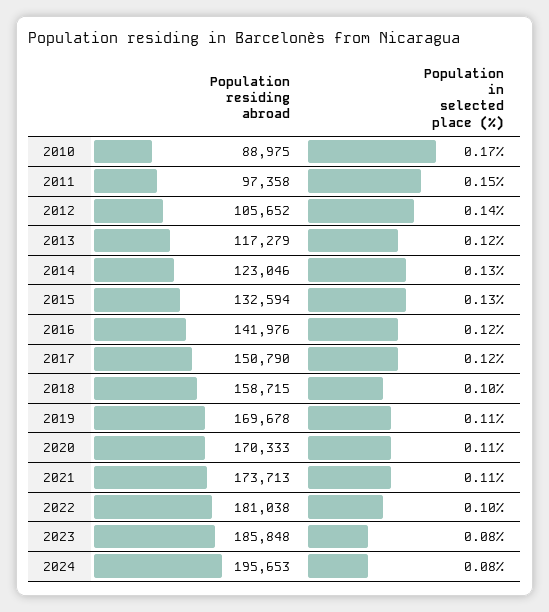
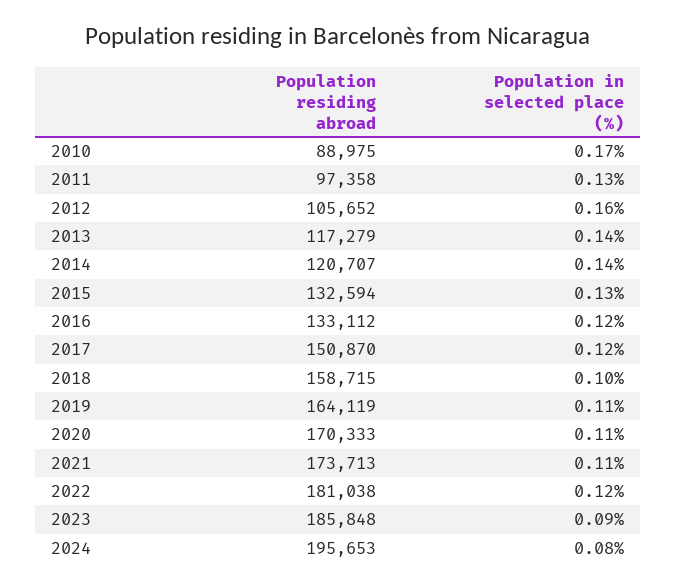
  {
    "Population residing abroad": {
      "2010": 88975,
      "2011": 97358,
      "2012": 105652,
      "2013": 117279,
-     "2014": 123046,
+     "2014": 120707,
      "2015": 132594,
-     "2016": 141976,
+     "2016": 133112,
-     "2017": 150790,
+     "2017": 150870,
      "2018": 158715,
-     "2019": 169678,
+     "2019": 164119,
      "2020": 170333,
      "2021": 173713,
      "2022": 181038,
      "2023": 185848,
      "2024": 195653
    },
    "Population in selected place (%)": {
      "2010": 0.17,
-     "2011": 0.15,
+     "2011": 0.13,
-     "2012": 0.14,
+     "2012": 0.16,
-     "2013": 0.12,
+     "2013": 0.14,
-     "2014": 0.13,
+     "2014": 0.14,
      "2015": 0.13,
      "2016": 0.12,
      "2017": 0.12,
      "2018": 0.1,
      "2019": 0.11,
      "2020": 0.11,
      "2021": 0.11,
-     "2022": 0.1,
+     "2022": 0.12,
-     "2023": 0.08,
+     "2023": 0.09,
      "2024": 0.08
    }
  }

